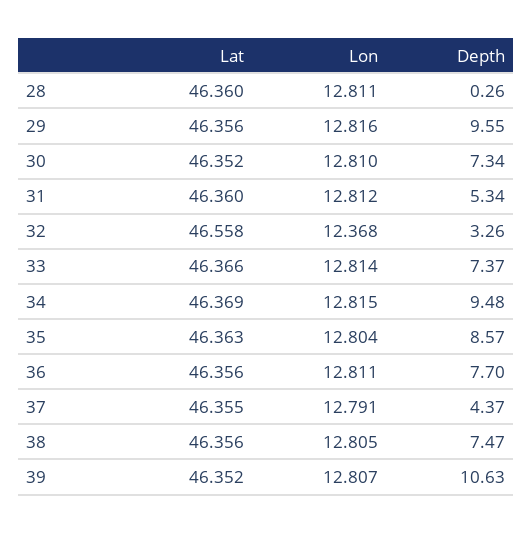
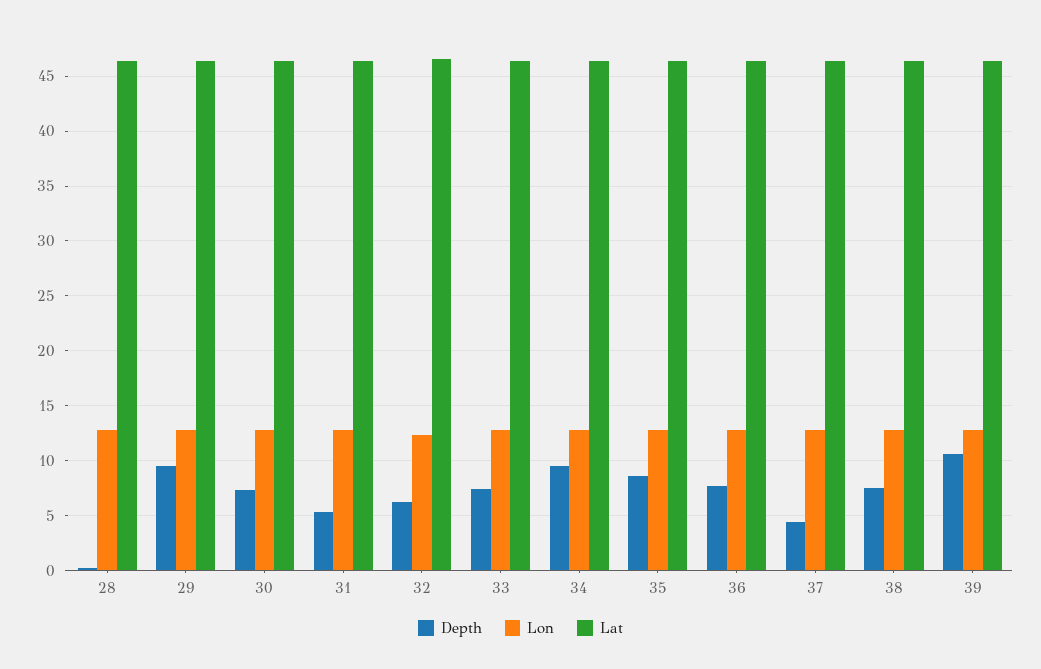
  {
    "Lat": {
      "28": 46.36,
      "29": 46.356,
      "30": 46.352,
      "31": 46.36,
      "32": 46.558,
      "33": 46.366,
      "34": 46.369,
      "35": 46.363,
      "36": 46.356,
      "37": 46.355,
      "38": 46.356,
      "39": 46.352
    },
    "Lon": {
      "28": 12.811,
      "29": 12.816,
      "30": 12.81,
      "31": 12.812,
      "32": 12.368,
      "33": 12.814,
      "34": 12.815,
      "35": 12.804,
      "36": 12.811,
      "37": 12.791,
      "38": 12.805,
      "39": 12.807
    },
    "Depth": {
      "28": 0.26,
      "29": 9.55,
      "30": 7.34,
      "31": 5.34,
-     "32": 3.26,
+     "32": 6,
      "33": 7.37,
      "34": 9.48,
      "35": 8.57,
      "36": 7.7,
      "37": 4.37,
      "38": 7.47,
      "39": 10.63
    }
  }

